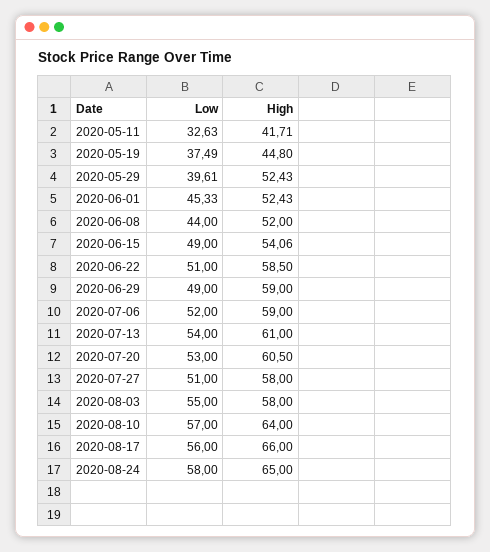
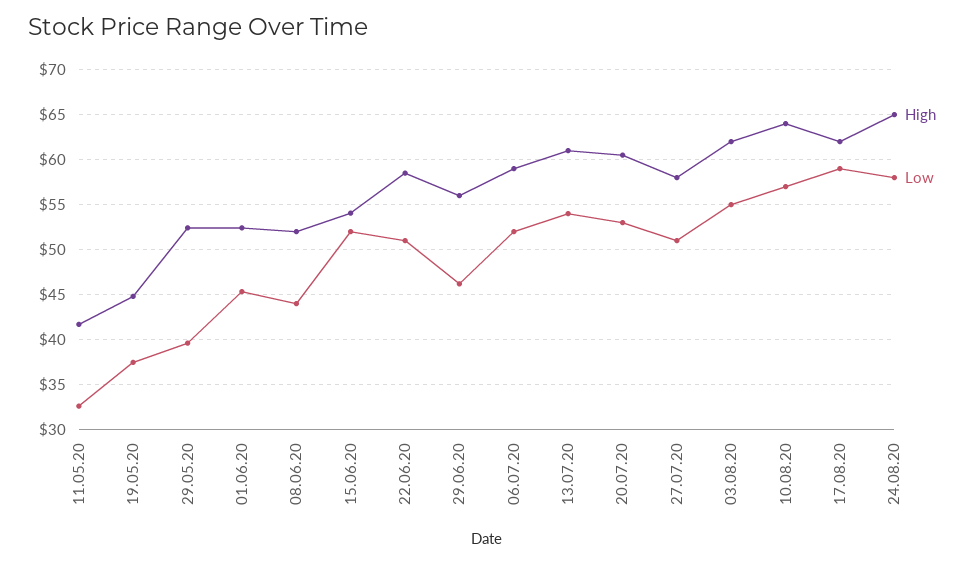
  {
    "Low": {
      "2020-05-11": 32.63,
      "2020-05-19": 37.49,
      "2020-05-29": 39.61,
      "2020-06-01": 45.33,
      "2020-06-08": 44,
-     "2020-06-15": 49,
+     "2020-06-15": 52,
      "2020-06-22": 51,
-     "2020-06-29": 49,
+     "2020-06-29": 46,
      "2020-07-06": 52,
      "2020-07-13": 54,
      "2020-07-20": 53,
      "2020-07-27": 51,
      "2020-08-03": 55,
      "2020-08-10": 57,
-     "2020-08-17": 56,
+     "2020-08-17": 59,
      "2020-08-24": 58
    },
    "High": {
      "2020-05-11": 41.71,
      "2020-05-19": 44.8,
      "2020-05-29": 52.43,
      "2020-06-01": 52.43,
      "2020-06-08": 52,
      "2020-06-15": 54.06,
      "2020-06-22": 58.5,
-     "2020-06-29": 59,
+     "2020-06-29": 56,
      "2020-07-06": 59,
      "2020-07-13": 61,
      "2020-07-20": 60.5,
      "2020-07-27": 58,
-     "2020-08-03": 58,
+     "2020-08-03": 62,
      "2020-08-10": 64,
-     "2020-08-17": 66,
+     "2020-08-17": 62,
      "2020-08-24": 65
    }
  }

